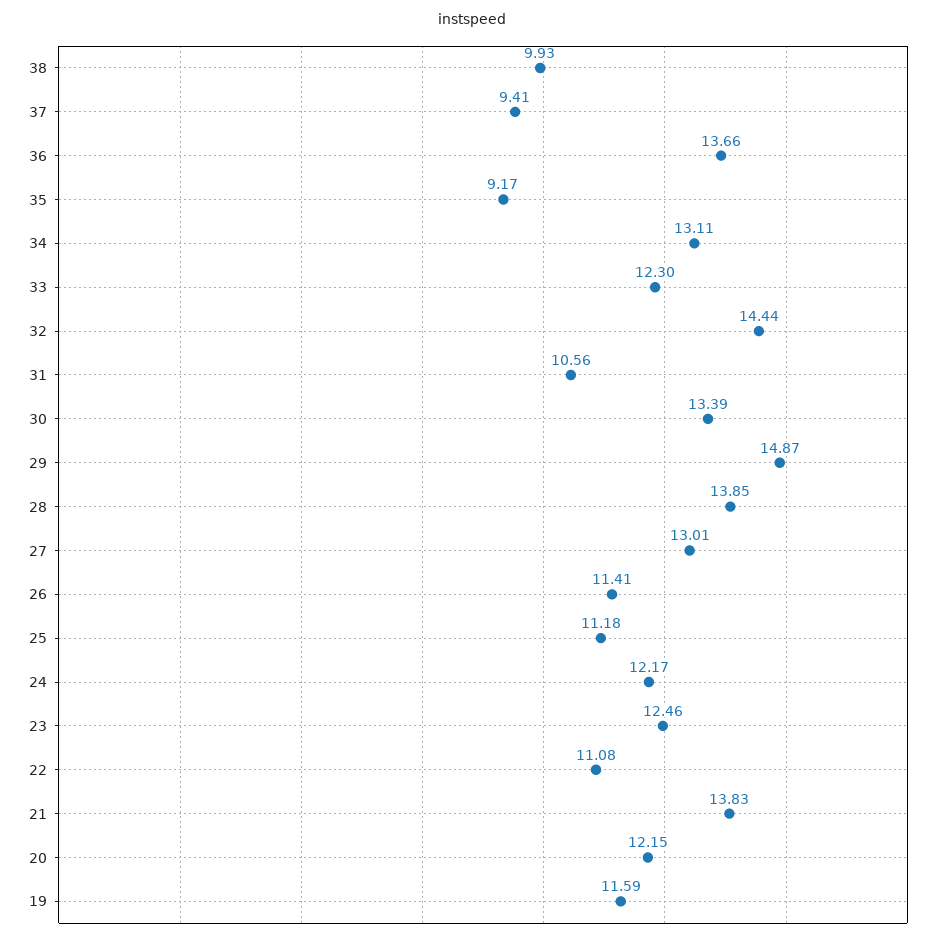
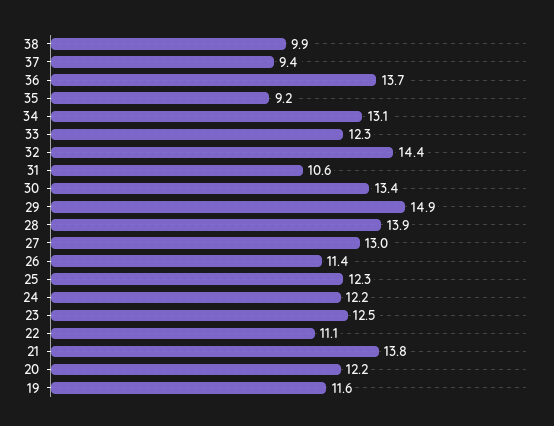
  {
    "38": 9.93,
    "37": 9.41,
    "36": 13.66,
    "35": 9.17,
    "34": 13.11,
    "33": 12.3,
    "32": 14.44,
    "31": 10.56,
    "30": 13.39,
    "29": 14.87,
    "28": 13.85,
    "27": 13.01,
    "26": 11.41,
-   "25": 11.18,
+   "25": 12.3,
    "24": 12.17,
    "23": 12.46,
    "22": 11.08,
    "21": 13.83,
    "20": 12.15,
    "19": 11.59
  }

